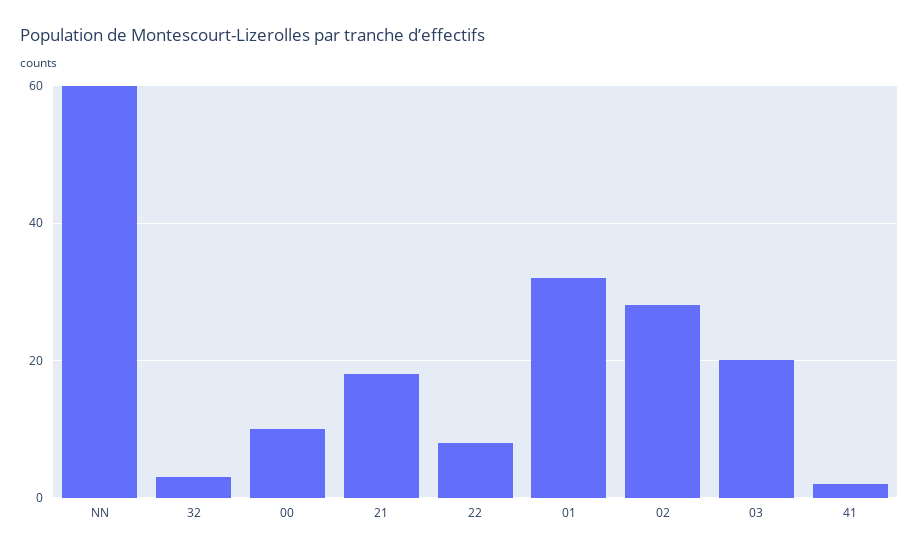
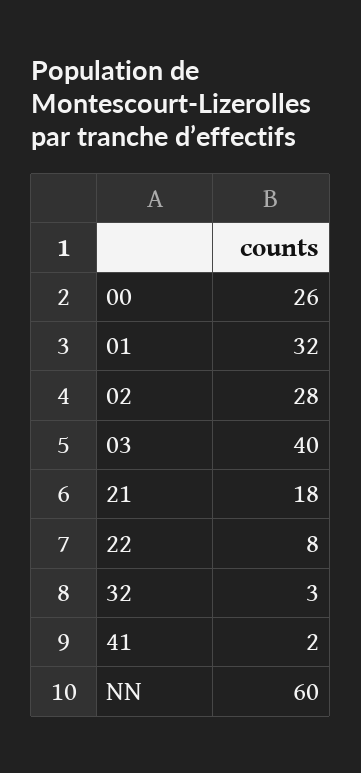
  {
    "NN": 60,
    "32": 3,
-   "00": 10,
+   "00": 26,
    "21": 18,
    "22": 8,
    "01": 32,
    "02": 28,
-   "03": 20,
+   "03": 40,
    "41": 2
  }

